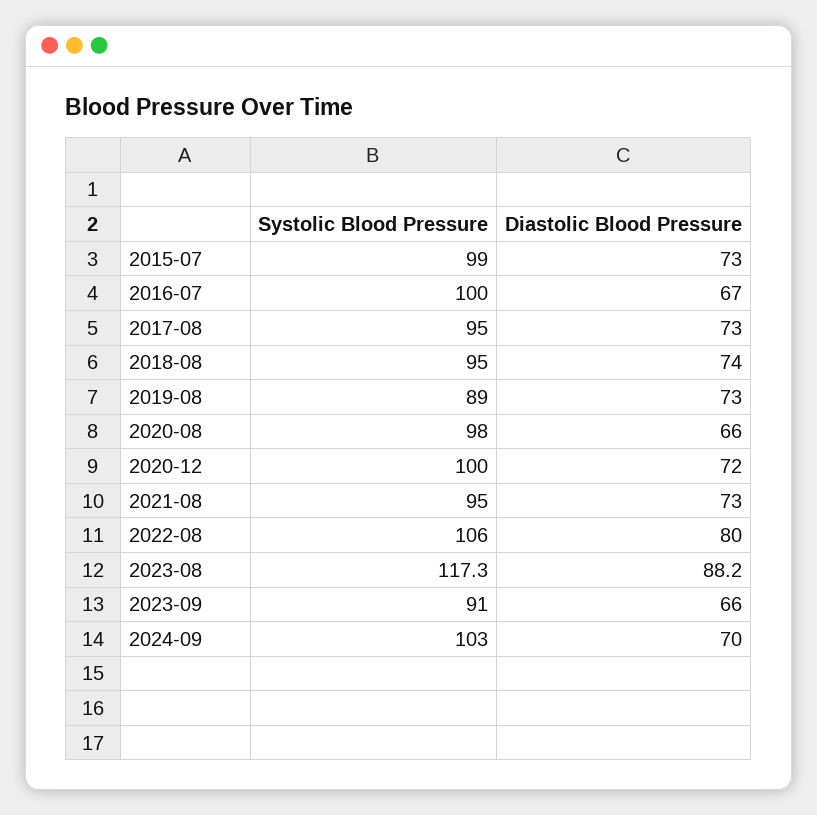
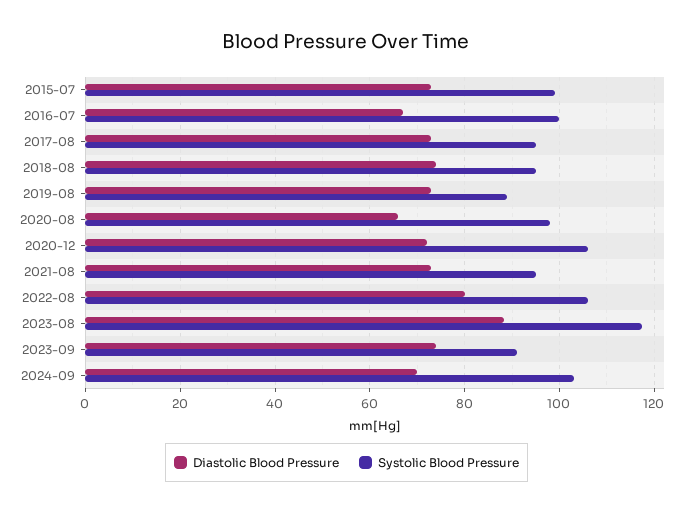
  {
    "Systolic Blood Pressure": {
      "2015-07": 99,
      "2016-07": 100,
      "2017-08": 95,
      "2018-08": 95,
      "2019-08": 89,
      "2020-08": 98,
-     "2020-12": 100,
+     "2020-12": 106,
      "2021-08": 95,
      "2022-08": 106,
      "2023-08": 117.3,
      "2023-09": 91,
      "2024-09": 103
    },
    "Diastolic Blood Pressure": {
      "2015-07": 73,
      "2016-07": 67,
      "2017-08": 73,
      "2018-08": 74,
      "2019-08": 73,
      "2020-08": 66,
      "2020-12": 72,
      "2021-08": 73,
      "2022-08": 80,
      "2023-08": 88.2,
-     "2023-09": 66,
+     "2023-09": 74,
      "2024-09": 70
    }
  }

